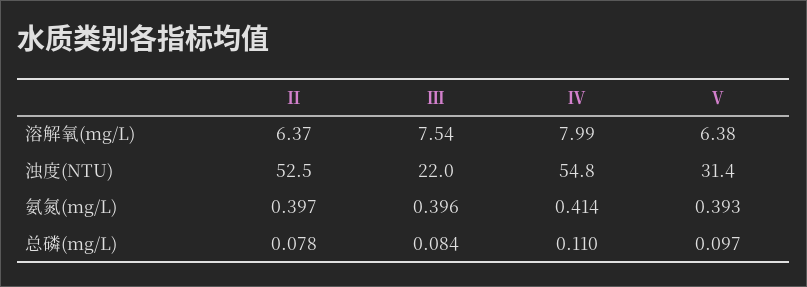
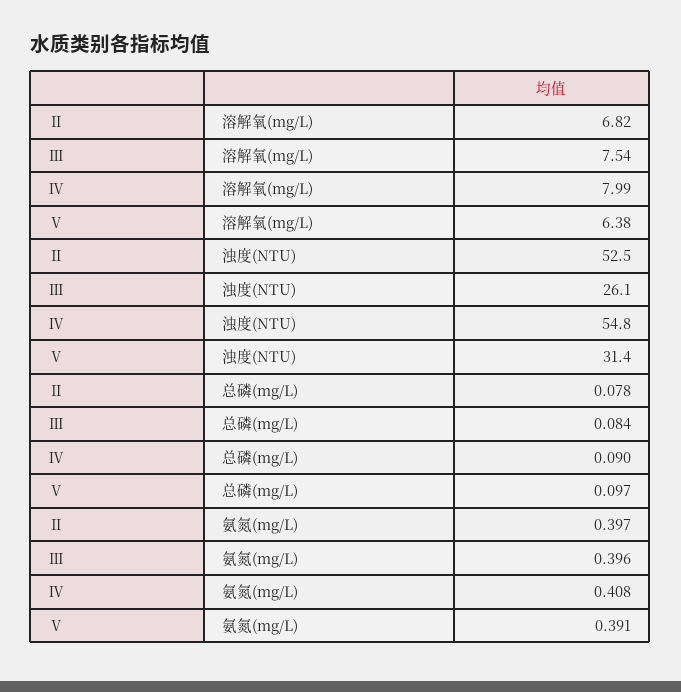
  {
    "Ⅱ": {
-     "溶解氧(mg/L)": 6.37,
+     "溶解氧(mg/L)": 6.82,
      "浊度(NTU)": 52.5,
      "氨氮(mg/L)": 0.397,
      "总磷(mg/L)": 0.078
    },
    "Ⅲ": {
      "溶解氧(mg/L)": 7.54,
-     "浊度(NTU)": 22,
+     "浊度(NTU)": 26.1,
      "氨氮(mg/L)": 0.396,
      "总磷(mg/L)": 0.084
    },
    "Ⅳ": {
      "溶解氧(mg/L)": 7.99,
      "浊度(NTU)": 54.8,
-     "氨氮(mg/L)": 0.414,
+     "氨氮(mg/L)": 0.408,
-     "总磷(mg/L)": 0.11
+     "总磷(mg/L)": 0.09
    },
    "Ⅴ": {
      "溶解氧(mg/L)": 6.38,
      "浊度(NTU)": 31.4,
-     "氨氮(mg/L)": 0.393,
+     "氨氮(mg/L)": 0.391,
      "总磷(mg/L)": 0.097
    }
  }

